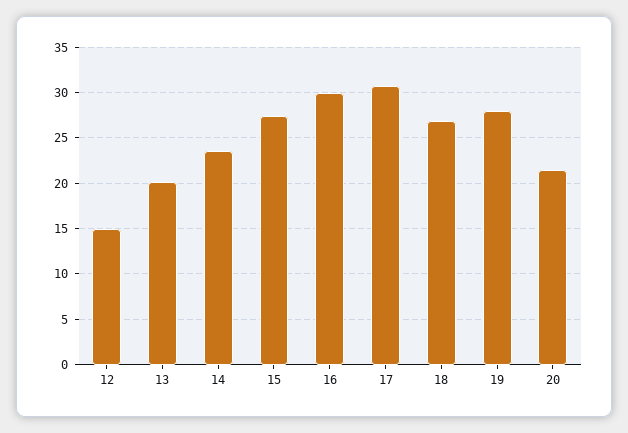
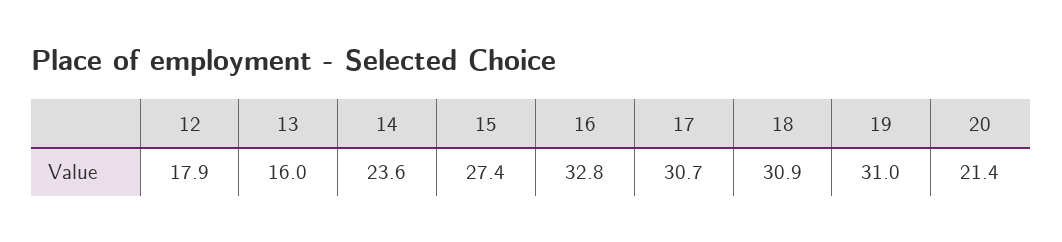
  {
-   "12": 15,
+   "12": 17.9,
-   "13": 20,
+   "13": 16,
    "14": 23.6,
    "15": 27.4,
-   "16": 30,
+   "16": 32.8,
    "17": 30.7,
-   "18": 27,
+   "18": 30.9,
-   "19": 28,
+   "19": 31,
    "20": 21.4
  }

